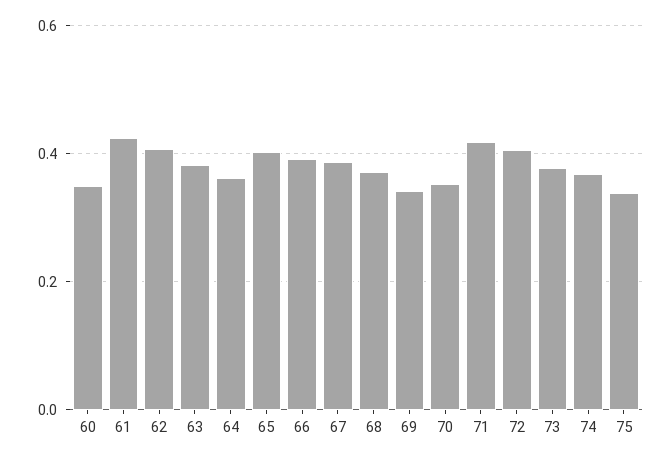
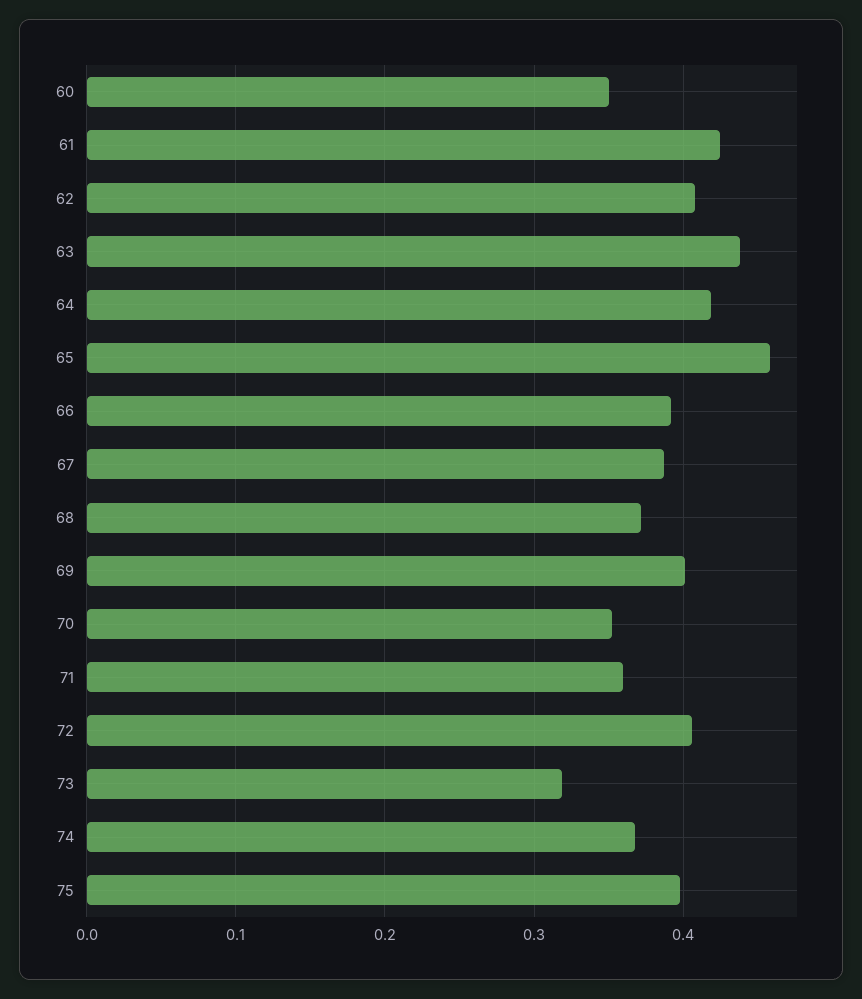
  {
    "60": 0.35,
    "61": 0.43,
    "62": 0.41,
-   "63": 0.38,
+   "63": 0.44,
-   "64": 0.36,
+   "64": 0.42,
-   "65": 0.4,
+   "65": 0.46,
    "66": 0.39,
    "67": 0.39,
    "68": 0.37,
-   "69": 0.34,
+   "69": 0.4,
    "70": 0.35,
-   "71": 0.42,
+   "71": 0.36,
    "72": 0.41,
-   "73": 0.38,
+   "73": 0.32,
    "74": 0.37,
-   "75": 0.34
+   "75": 0.4
  }

